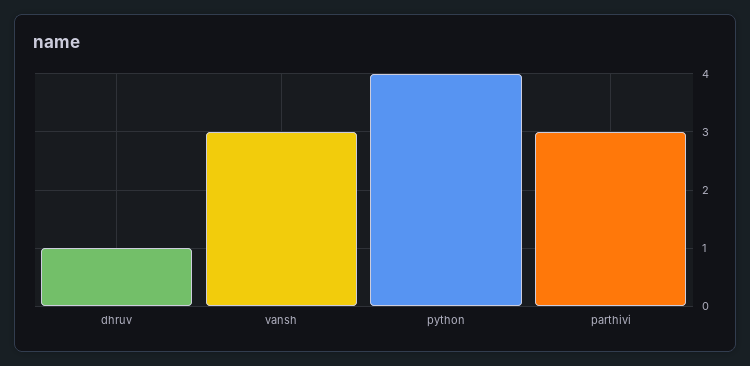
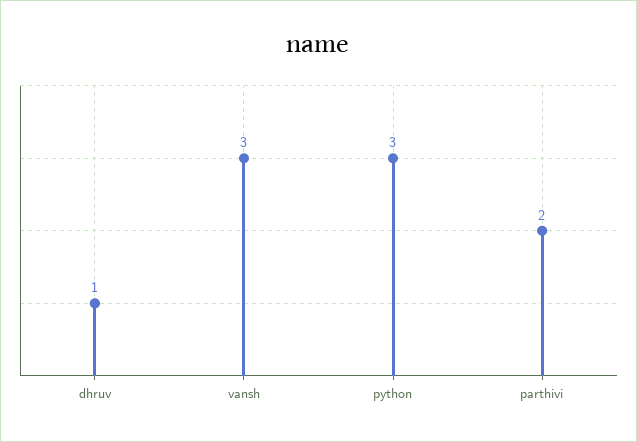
  {
    "dhruv": 1,
    "vansh": 3,
-   "python": 4,
+   "python": 3,
-   "parthivi": 3
+   "parthivi": 2
  }

